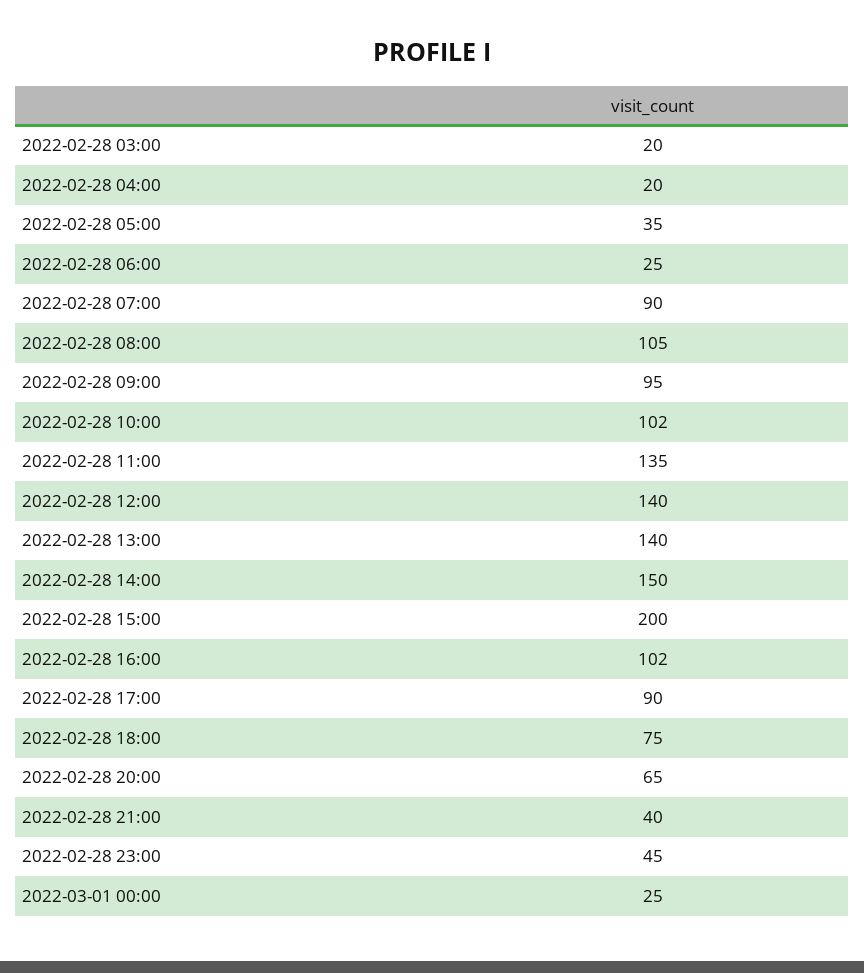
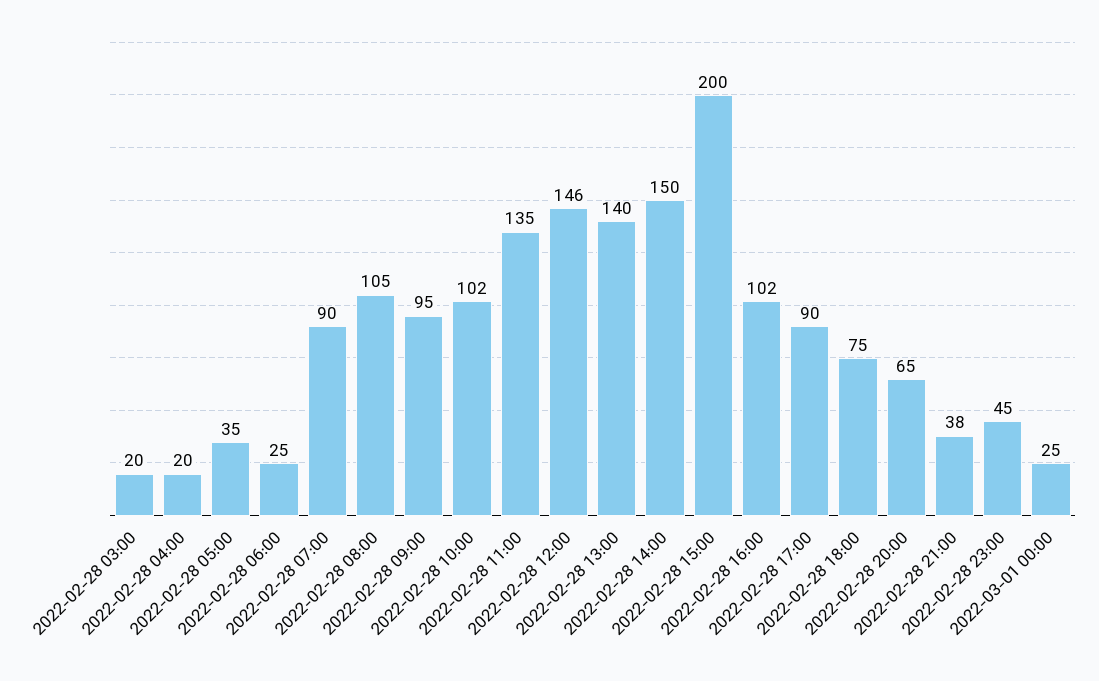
  {
    "2022-02-28 03:00": 20,
    "2022-02-28 04:00": 20,
    "2022-02-28 05:00": 35,
    "2022-02-28 06:00": 25,
    "2022-02-28 07:00": 90,
    "2022-02-28 08:00": 105,
    "2022-02-28 09:00": 95,
    "2022-02-28 10:00": 102,
    "2022-02-28 11:00": 135,
-   "2022-02-28 12:00": 140,
+   "2022-02-28 12:00": 146,
    "2022-02-28 13:00": 140,
    "2022-02-28 14:00": 150,
    "2022-02-28 15:00": 200,
    "2022-02-28 16:00": 102,
    "2022-02-28 17:00": 90,
    "2022-02-28 18:00": 75,
    "2022-02-28 20:00": 65,
-   "2022-02-28 21:00": 40,
+   "2022-02-28 21:00": 38,
    "2022-02-28 23:00": 45,
    "2022-03-01 00:00": 25
  }

